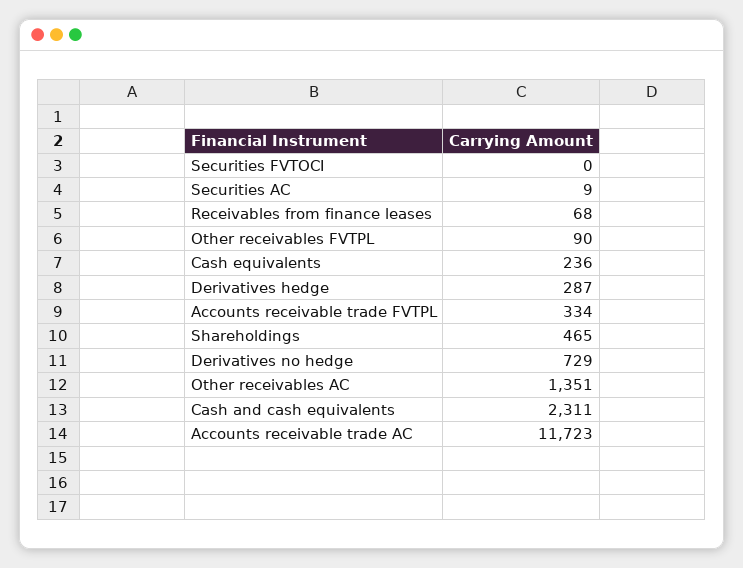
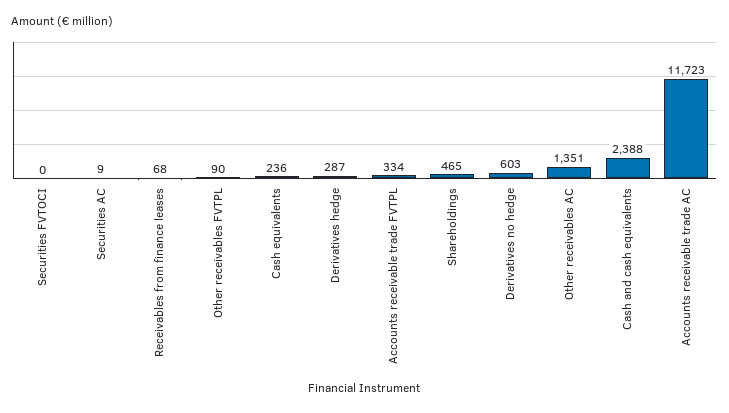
  {
    "Securities FVTOCI": 0,
    "Securities AC": 9,
    "Receivables from finance leases": 68,
    "Other receivables FVTPL": 90,
    "Cash equivalents": 236,
    "Derivatives hedge": 287,
    "Accounts receivable trade FVTPL": 334,
    "Shareholdings": 465,
-   "Derivatives no hedge": 729,
+   "Derivatives no hedge": 603,
    "Other receivables AC": 1351,
-   "Cash and cash equivalents": 2311,
+   "Cash and cash equivalents": 2388,
    "Accounts receivable trade AC": 11723
  }

